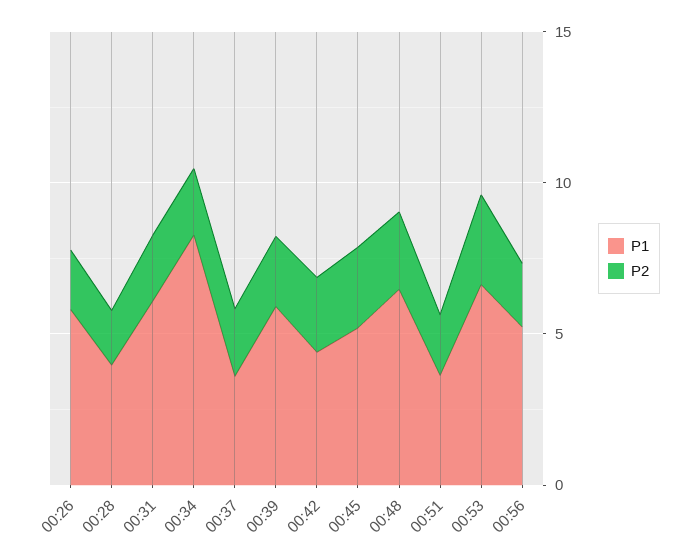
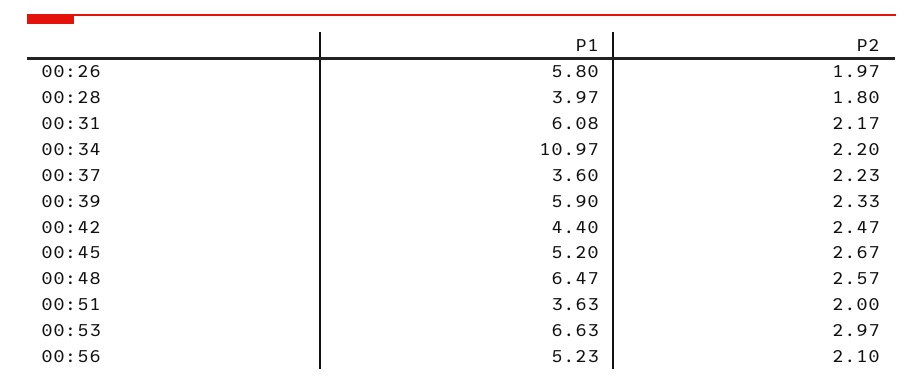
  {
    "P1": {
      "00:26": 5.8,
      "00:28": 3.97,
      "00:31": 6.08,
-     "00:34": 8,
+     "00:34": 10.97,
      "00:37": 3.6,
      "00:39": 5.9,
      "00:42": 4.4,
      "00:45": 5.2,
      "00:48": 6.47,
      "00:51": 3.63,
      "00:53": 6.63,
      "00:56": 5.23
    },
    "P2": {
      "00:26": 1.97,
      "00:28": 1.8,
      "00:31": 2.17,
      "00:34": 2.2,
      "00:37": 2.23,
      "00:39": 2.33,
      "00:42": 2.47,
      "00:45": 2.67,
      "00:48": 2.57,
      "00:51": 2,
      "00:53": 2.97,
      "00:56": 2.1
    }
  }

